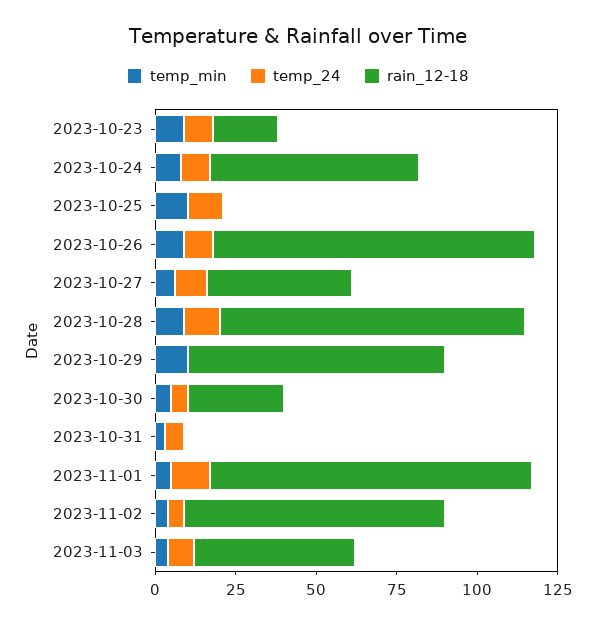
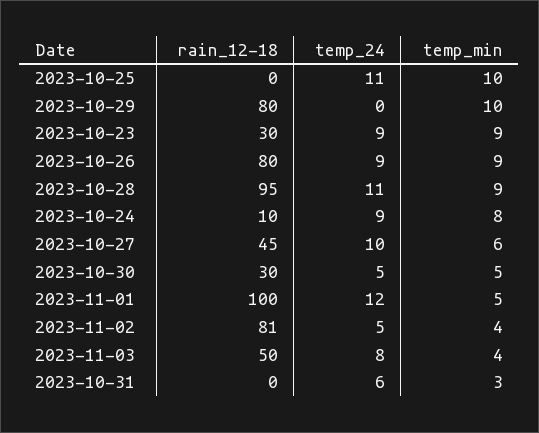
  {
    "temp_min": {
      "2023-10-23": 9,
      "2023-10-24": 8,
      "2023-10-25": 10,
      "2023-10-26": 9,
      "2023-10-27": 6,
      "2023-10-28": 9,
      "2023-10-29": 10,
      "2023-10-30": 5,
      "2023-10-31": 3,
      "2023-11-01": 5,
      "2023-11-02": 4,
      "2023-11-03": 4
    },
    "temp_24": {
      "2023-10-23": 9,
      "2023-10-24": 9,
      "2023-10-25": 11,
      "2023-10-26": 9,
      "2023-10-27": 10,
      "2023-10-28": 11,
      "2023-10-29": 0,
      "2023-10-30": 5,
      "2023-10-31": 6,
      "2023-11-01": 12,
      "2023-11-02": 5,
      "2023-11-03": 8
    },
    "rain_12-18": {
-     "2023-10-23": 20,
+     "2023-10-23": 30,
-     "2023-10-24": 65,
+     "2023-10-24": 10,
      "2023-10-25": 0,
-     "2023-10-26": 100,
+     "2023-10-26": 80,
      "2023-10-27": 45,
      "2023-10-28": 95,
      "2023-10-29": 80,
      "2023-10-30": 30,
      "2023-10-31": 0,
      "2023-11-01": 100,
      "2023-11-02": 81,
      "2023-11-03": 50
    }
  }

